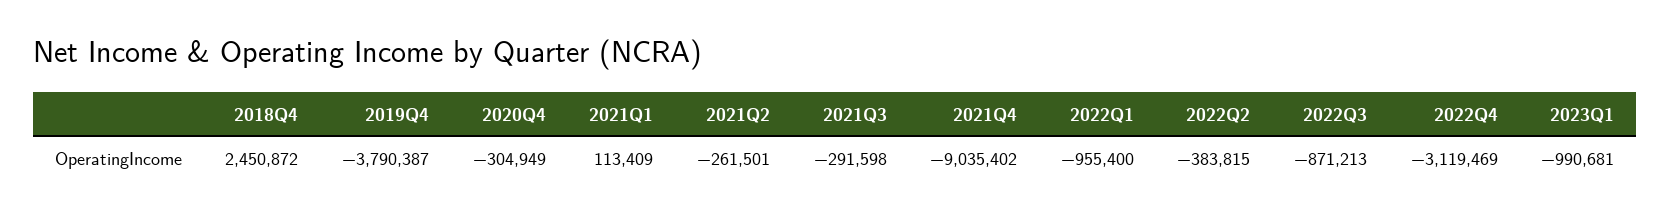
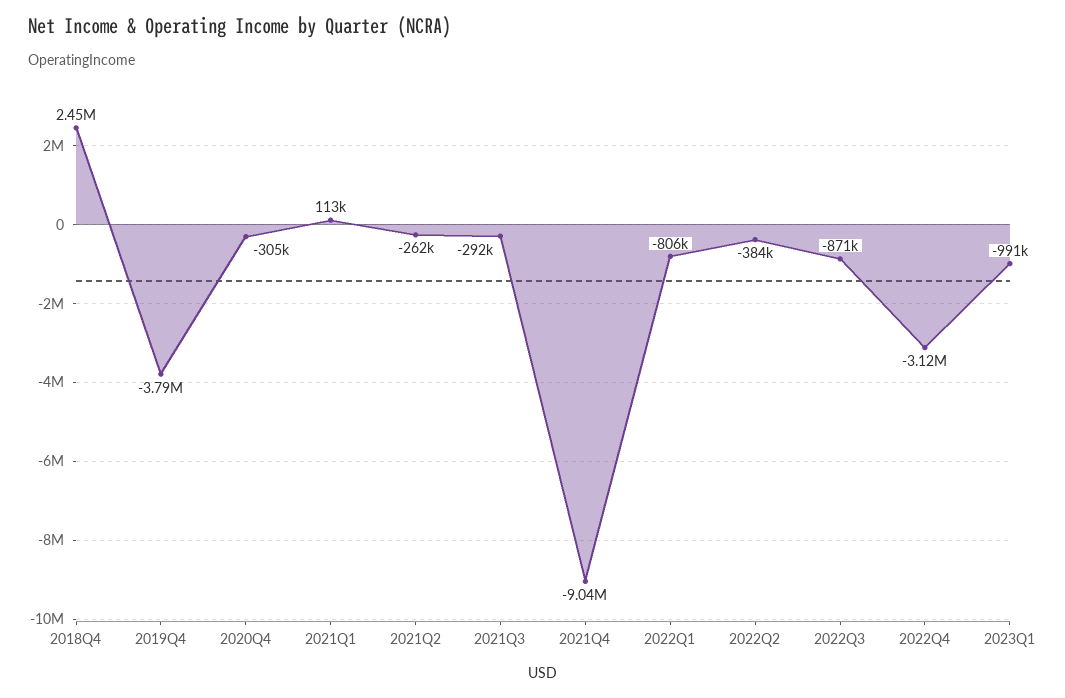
  {
    "2018Q4": 2450872,
    "2019Q4": -3790387,
    "2020Q4": -304949,
    "2021Q1": 113409,
    "2021Q2": -261501,
    "2021Q3": -291598,
    "2021Q4": -9035402,
-   "2022Q1": -955400,
+   "2022Q1": -806000,
    "2022Q2": -383815,
    "2022Q3": -871213,
    "2022Q4": -3119469,
    "2023Q1": -990681
  }

